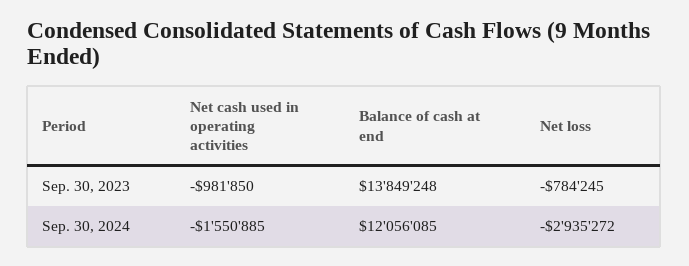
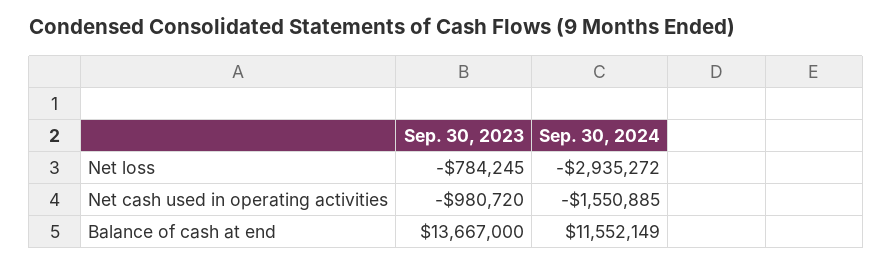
  {
    "Net cash used in operating activities": {
-     "Sep. 30, 2023": -981850,
+     "Sep. 30, 2023": -980720,
      "Sep. 30, 2024": -1550885
    },
    "Balance of cash at end": {
-     "Sep. 30, 2023": 13849248,
+     "Sep. 30, 2023": 13667000,
-     "Sep. 30, 2024": 12056085
+     "Sep. 30, 2024": 11552149
    },
    "Net loss": {
      "Sep. 30, 2023": -784245,
      "Sep. 30, 2024": -2935272
    }
  }

